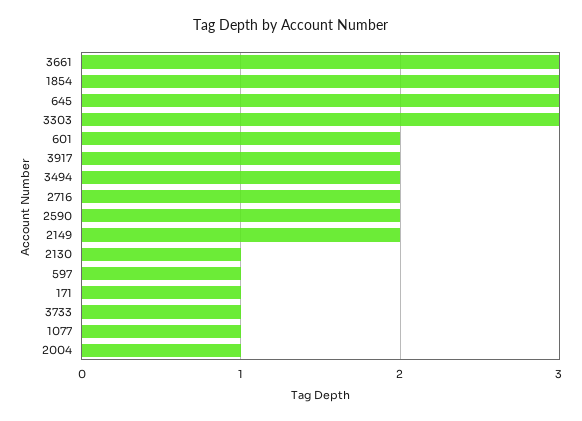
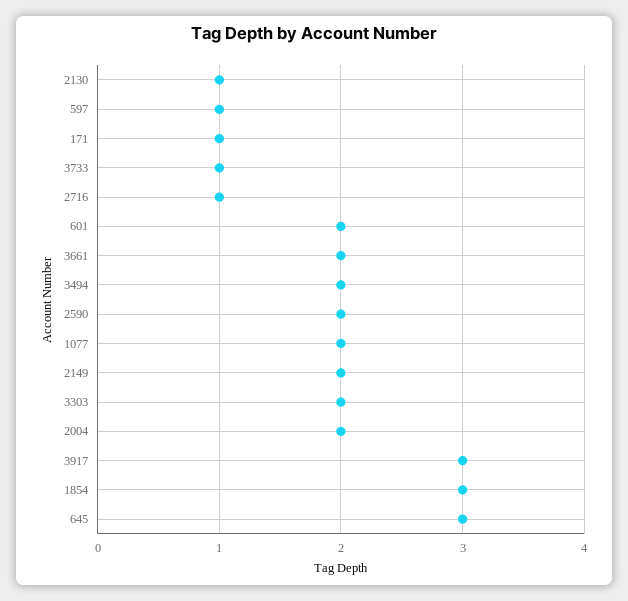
  {
-   "3661": 3,
+   "3661": 2,
    "1854": 3,
    "645": 3,
-   "3303": 3,
+   "3303": 2,
    "601": 2,
-   "3917": 2,
+   "3917": 3,
    "3494": 2,
-   "2716": 2,
+   "2716": 1,
    "2590": 2,
    "2149": 2,
    "2130": 1,
    "597": 1,
    "171": 1,
    "3733": 1,
-   "1077": 1,
+   "1077": 2,
-   "2004": 1
+   "2004": 2
  }

